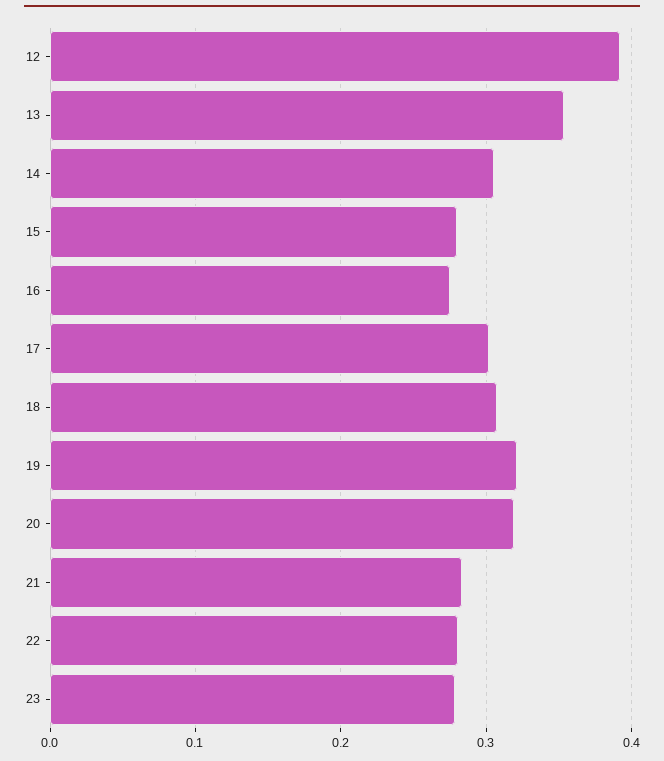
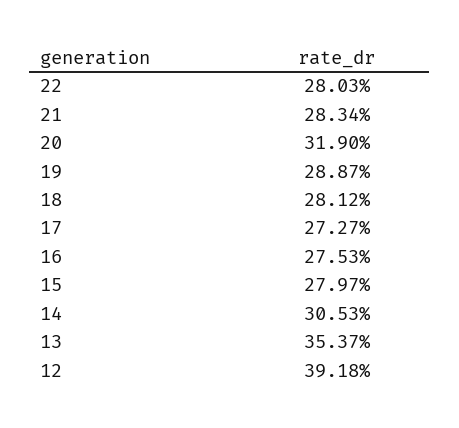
  {
    "12": 0.3918,
    "13": 0.3537,
    "14": 0.3053,
    "15": 0.2797,
    "16": 0.2753,
-   "17": 0.3,
+   "17": 0.2727,
-   "18": 0.31,
+   "18": 0.2812,
-   "19": 0.32,
+   "19": 0.2887,
    "20": 0.319,
    "21": 0.2834,
-   "22": 0.2803,
+   "22": 0.2803
-   "23": 0.28
  }

